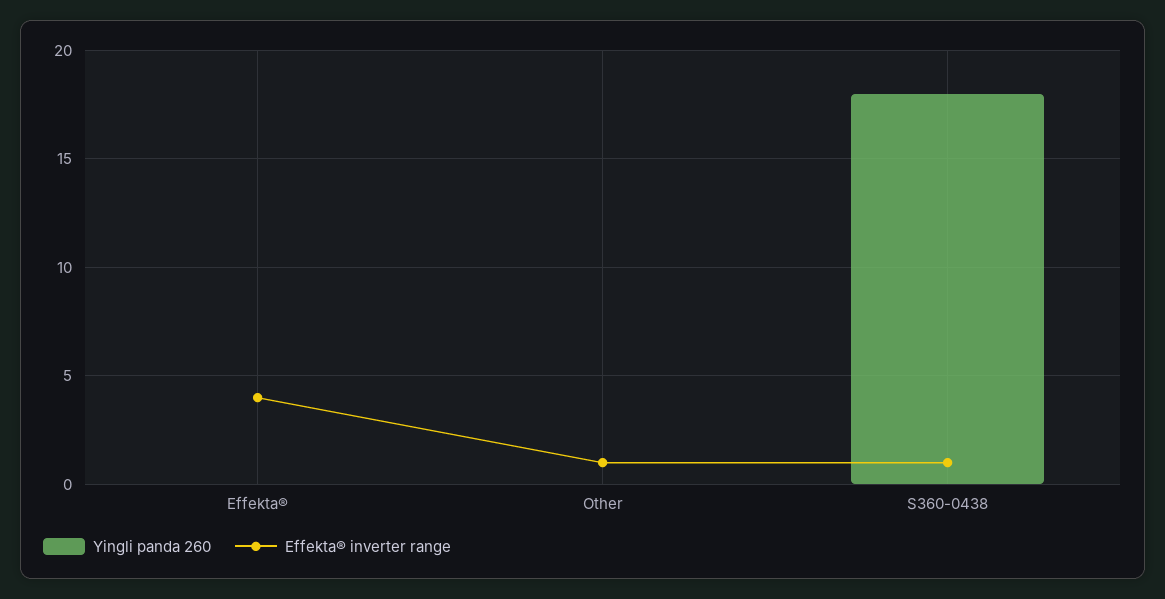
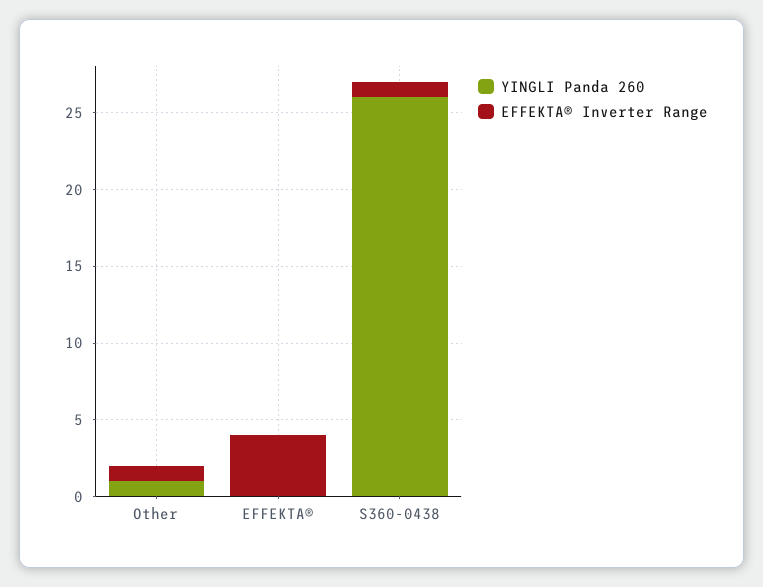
  {
    "Yingli panda 260": {
      "Effekta®": 0,
-     "Other": 0,
+     "Other": 1,
-     "S360-0438": 18
+     "S360-0438": 26
    },
    "Effekta® inverter range": {
      "Effekta®": 4,
      "Other": 1,
      "S360-0438": 1
    }
  }

